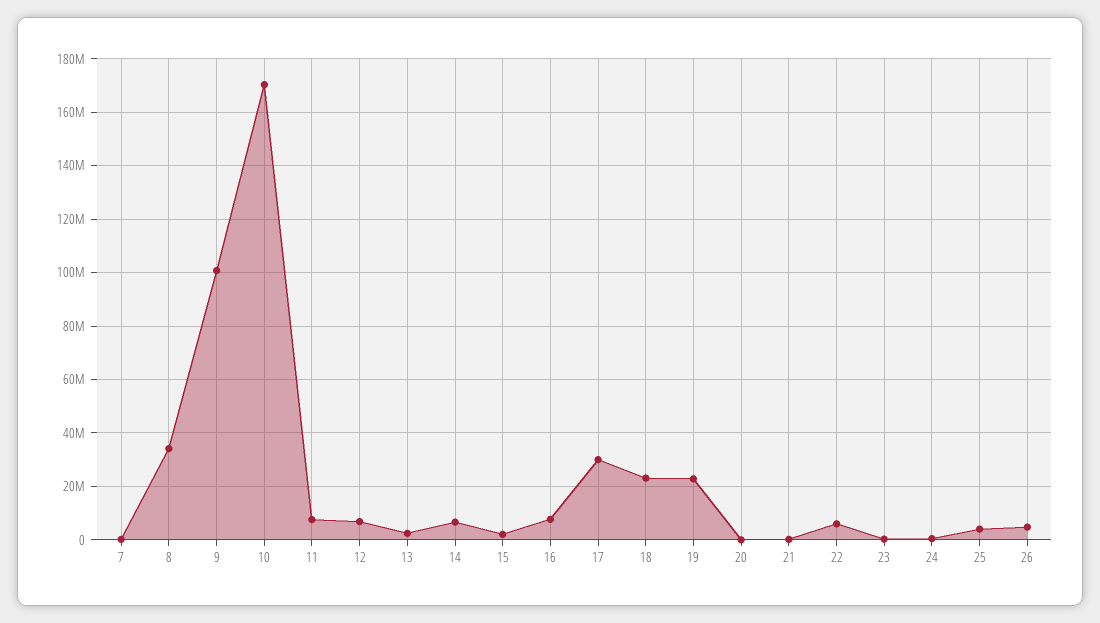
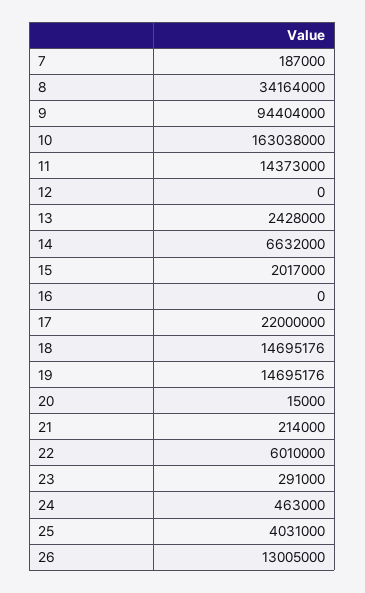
  {
    "7": 187000,
    "8": 34164000,
-   "9": 100000000,
+   "9": 94404000,
-   "10": 170000000,
+   "10": 163038000,
-   "11": 7500000,
+   "11": 14373000,
-   "12": 7500000,
+   "12": 0,
    "13": 2428000,
    "14": 6632000,
    "15": 2017000,
-   "16": 7500000,
+   "16": 0,
-   "17": 30000000,
+   "17": 22000000,
-   "18": 22500000,
+   "18": 14695176,
-   "19": 22500000,
+   "19": 14695176,
    "20": 15000,
    "21": 214000,
    "22": 6010000,
    "23": 291000,
    "24": 463000,
    "25": 4031000,
-   "26": 5000000
+   "26": 13005000
  }

